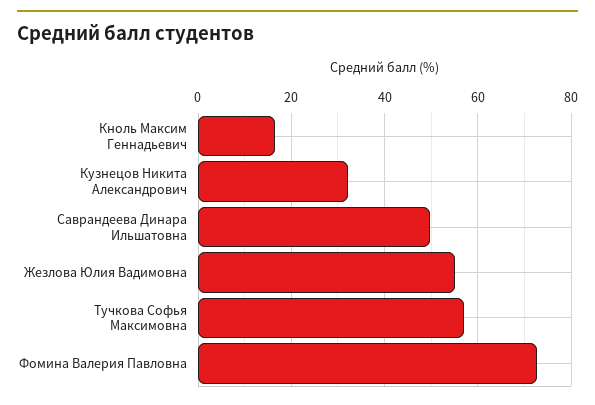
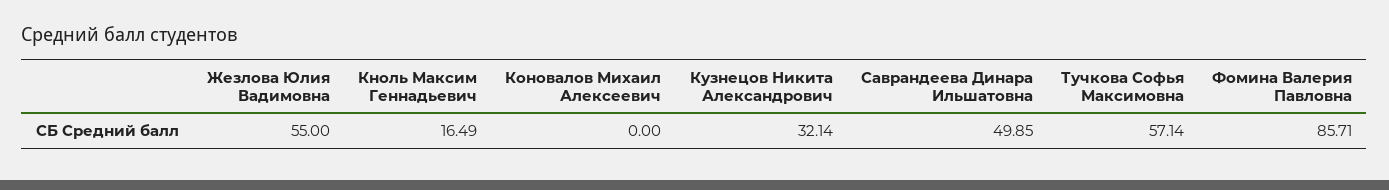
  {
    "Кноль Максим Геннадьевич": 16.49,
    "Кузнецов Никита Александрович": 32.14,
    "Саврандеева Динара Ильшатовна": 49.85,
    "Жезлова Юлия Вадимовна": 55,
    "Тучкова Софья Максимовна": 57.14,
-   "Фомина Валерия Павловна": 72
+   "Фомина Валерия Павловна": 85.71,
+   "Коновалов Михаил Алексеевич": 0
  }

